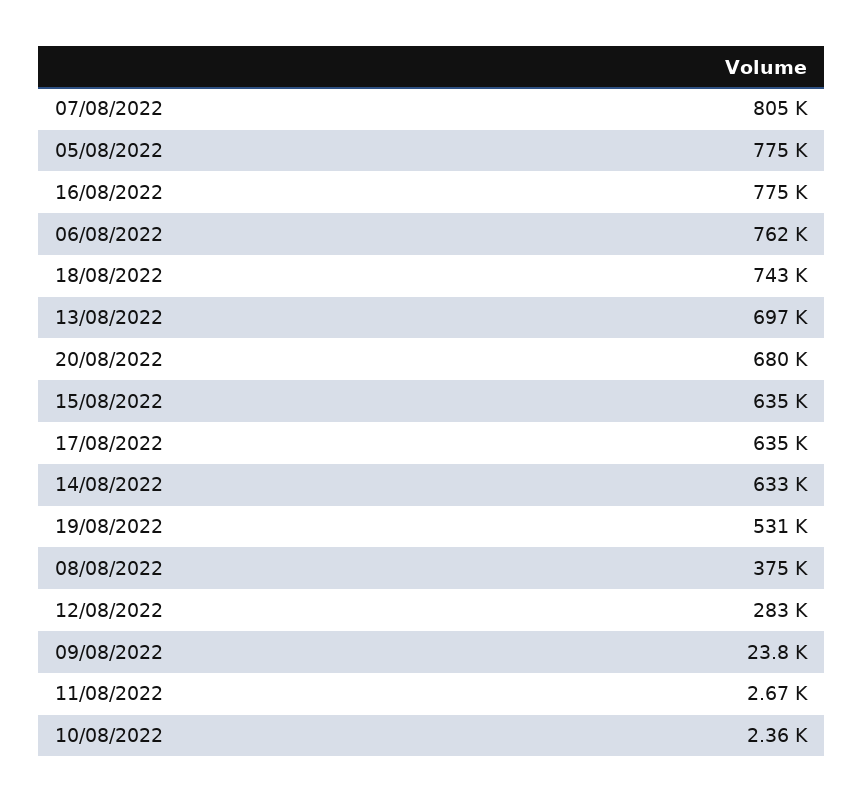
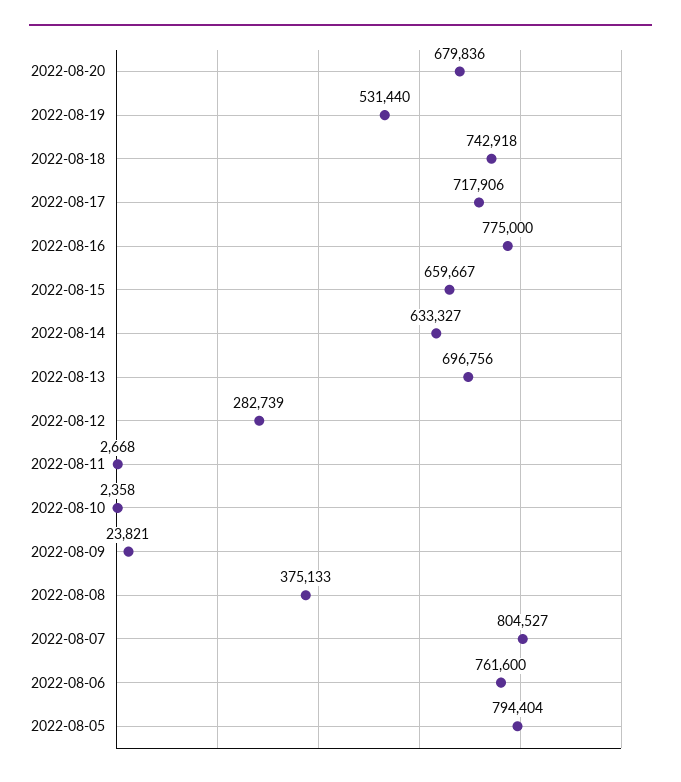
  {
    "07/08/2022": 804527,
-   "05/08/2022": 775000,
+   "05/08/2022": 794404,
    "16/08/2022": 775000,
    "06/08/2022": 761600,
    "18/08/2022": 742918,
    "13/08/2022": 696756,
    "20/08/2022": 679836,
-   "15/08/2022": 635000,
+   "15/08/2022": 659667,
-   "17/08/2022": 635000,
+   "17/08/2022": 717906,
    "14/08/2022": 633327,
    "19/08/2022": 531440,
    "08/08/2022": 375133,
    "12/08/2022": 282739,
    "09/08/2022": 23821,
    "11/08/2022": 2668,
    "10/08/2022": 2358
  }

